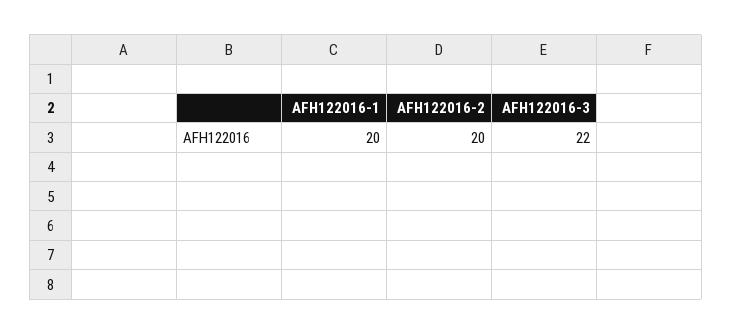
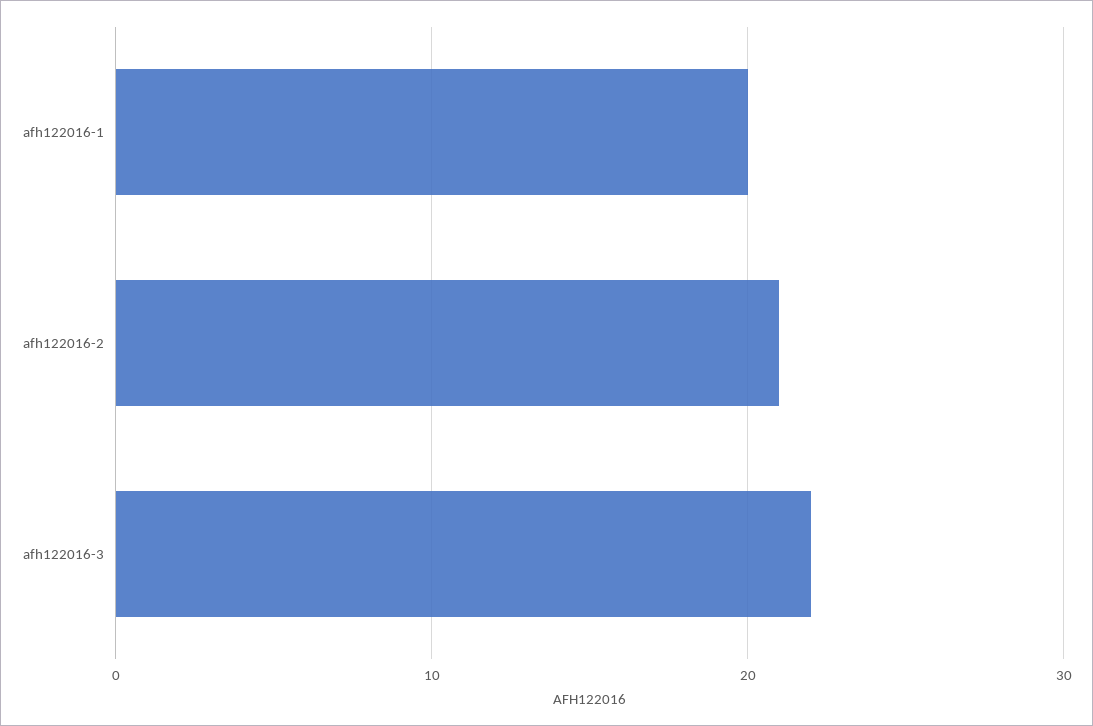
  {
    "AFH122016-1": 20,
-   "AFH122016-2": 20,
+   "AFH122016-2": 21,
    "AFH122016-3": 22
  }

